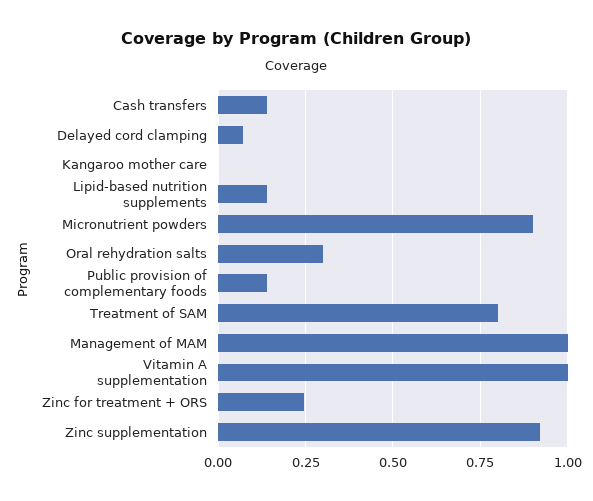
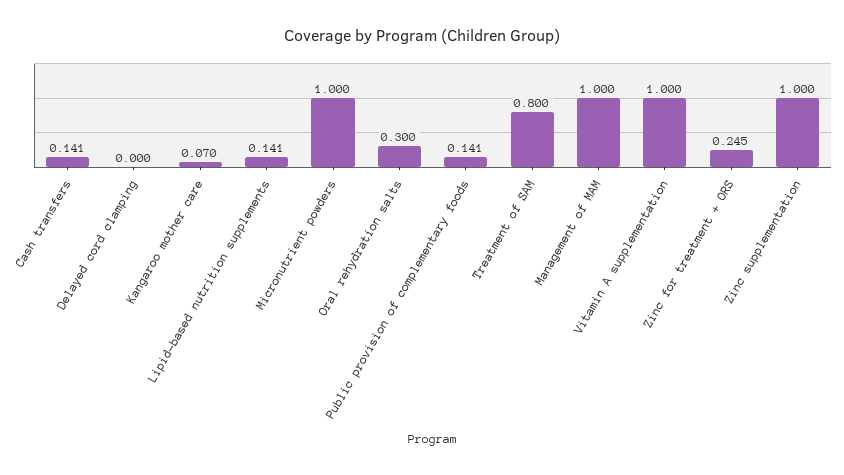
  {
    "Cash transfers": 0.141,
-   "Delayed cord clamping": 0.075,
+   "Delayed cord clamping": 0,
-   "Kangaroo mother care": 0,
+   "Kangaroo mother care": 0.07,
    "Lipid-based nutrition supplements": 0.141,
-   "Micronutrient powders": 0.9,
+   "Micronutrient powders": 1,
    "Oral rehydration salts": 0.3,
    "Public provision of complementary foods": 0.141,
    "Treatment of SAM": 0.8,
    "Management of MAM": 1,
    "Vitamin A supplementation": 1,
    "Zinc for treatment + ORS": 0.245,
-   "Zinc supplementation": 0.925
+   "Zinc supplementation": 1
  }

